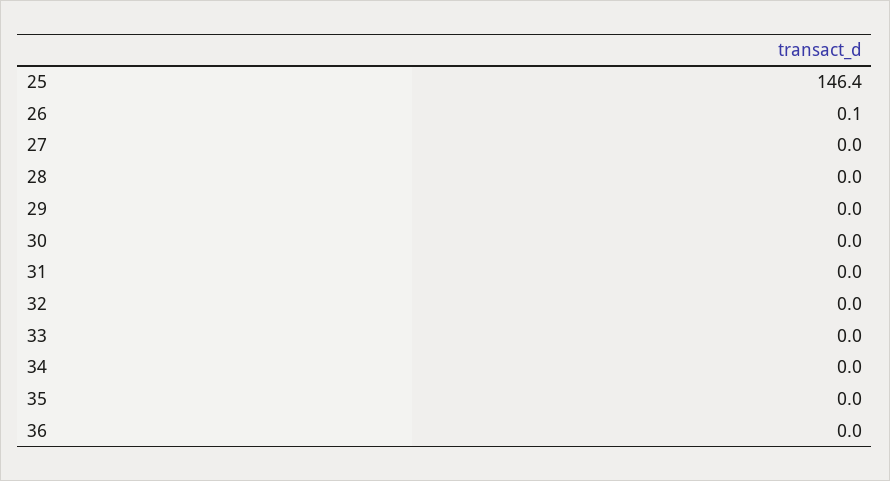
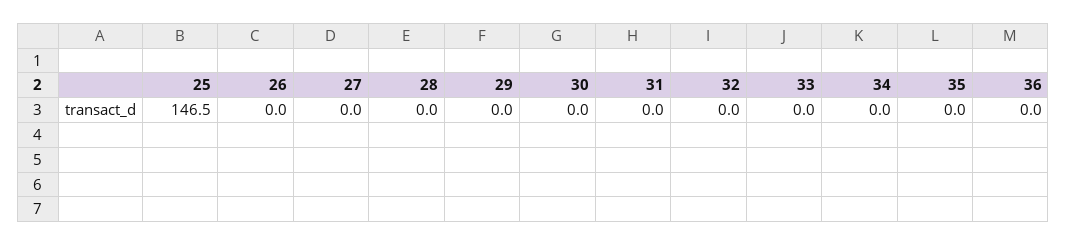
  {
-   "25": 146.4,
+   "25": 146.5,
-   "26": 0.1,
+   "26": 0,
    "27": 0,
    "28": 0,
    "29": 0,
    "30": 0,
    "31": 0,
    "32": 0,
    "33": 0,
    "34": 0,
    "35": 0,
    "36": 0
  }

